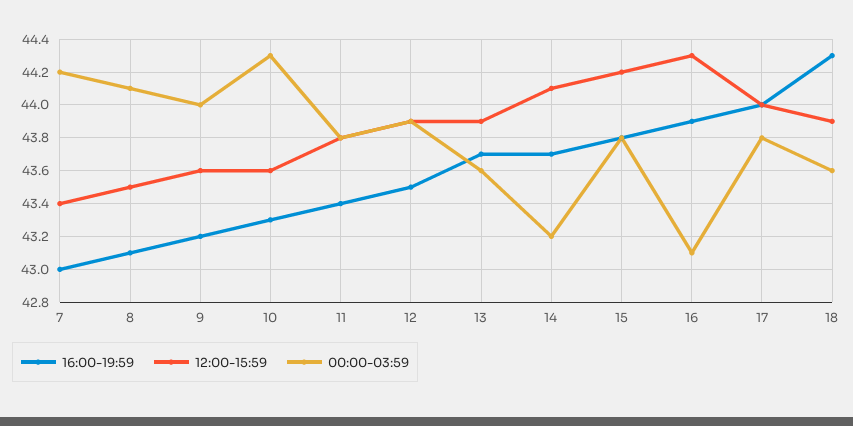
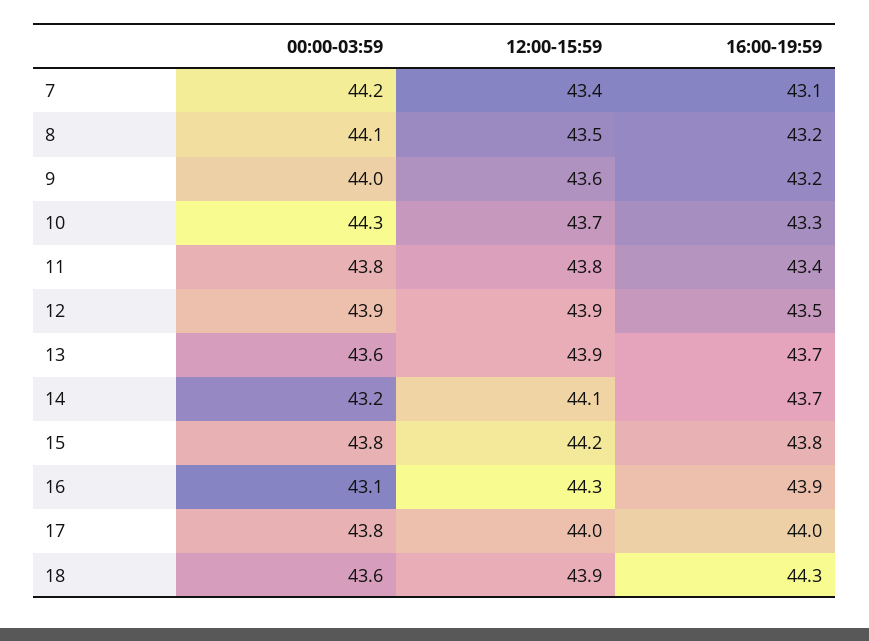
  {
    "16:00-19:59": {
-     "7": 43,
+     "7": 43.1,
-     "8": 43.1,
+     "8": 43.2,
      "9": 43.2,
      "10": 43.3,
      "11": 43.4,
      "12": 43.5,
      "13": 43.7,
      "14": 43.7,
      "15": 43.8,
      "16": 43.9,
      "17": 44,
      "18": 44.3
    },
    "12:00-15:59": {
      "7": 43.4,
      "8": 43.5,
      "9": 43.6,
-     "10": 43.6,
+     "10": 43.7,
      "11": 43.8,
      "12": 43.9,
      "13": 43.9,
      "14": 44.1,
      "15": 44.2,
      "16": 44.3,
      "17": 44,
      "18": 43.9
    },
    "00:00-03:59": {
      "7": 44.2,
      "8": 44.1,
      "9": 44,
      "10": 44.3,
      "11": 43.8,
      "12": 43.9,
      "13": 43.6,
      "14": 43.2,
      "15": 43.8,
      "16": 43.1,
      "17": 43.8,
      "18": 43.6
    }
  }

